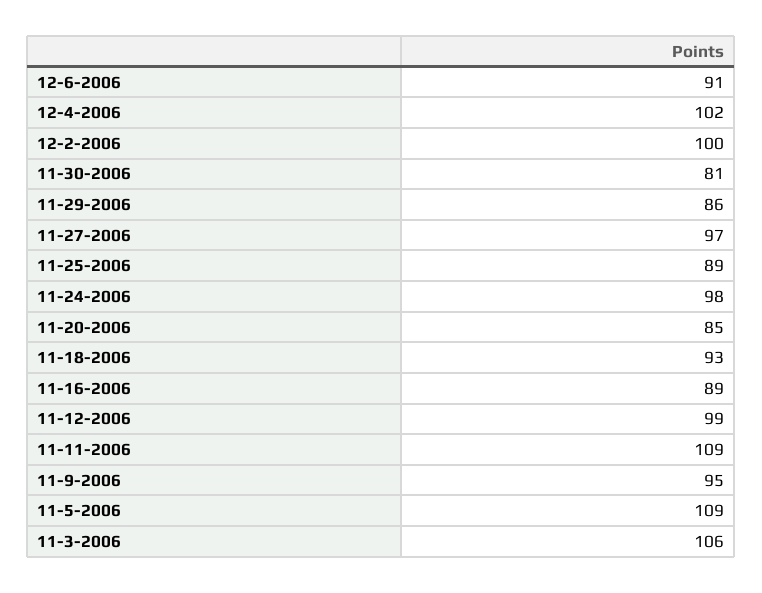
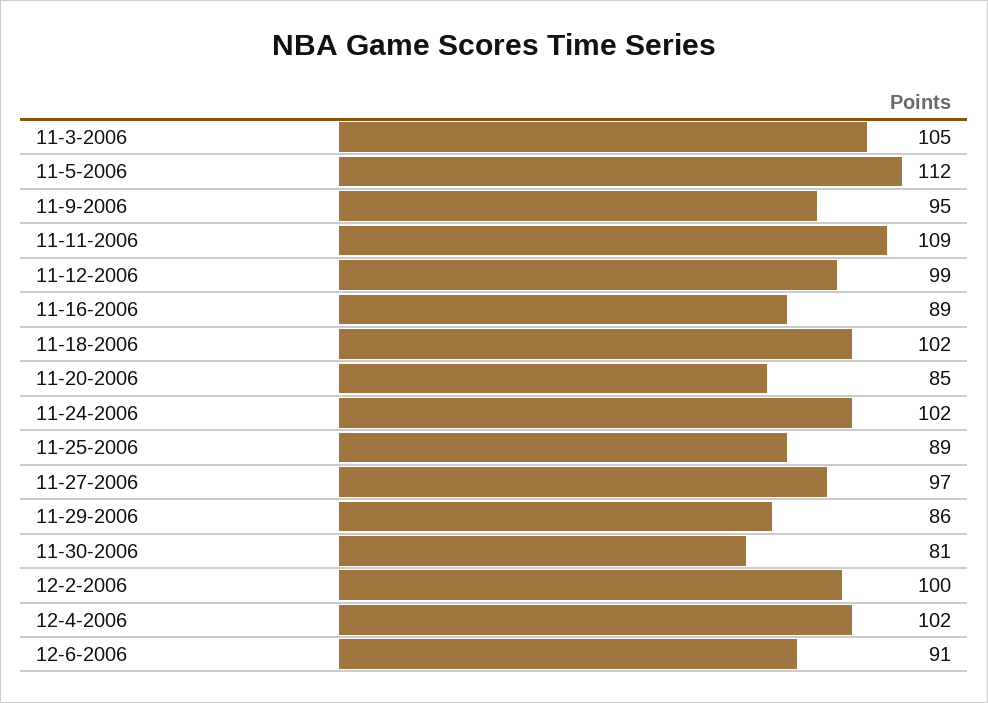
  {
    "12-6-2006": 91,
    "12-4-2006": 102,
    "12-2-2006": 100,
    "11-30-2006": 81,
    "11-29-2006": 86,
    "11-27-2006": 97,
    "11-25-2006": 89,
-   "11-24-2006": 98,
+   "11-24-2006": 102,
    "11-20-2006": 85,
-   "11-18-2006": 93,
+   "11-18-2006": 102,
    "11-16-2006": 89,
    "11-12-2006": 99,
    "11-11-2006": 109,
    "11-9-2006": 95,
-   "11-5-2006": 109,
+   "11-5-2006": 112,
-   "11-3-2006": 106
+   "11-3-2006": 105
  }

